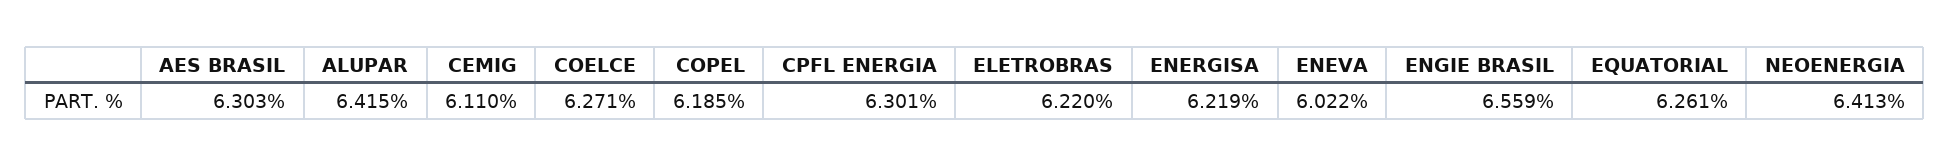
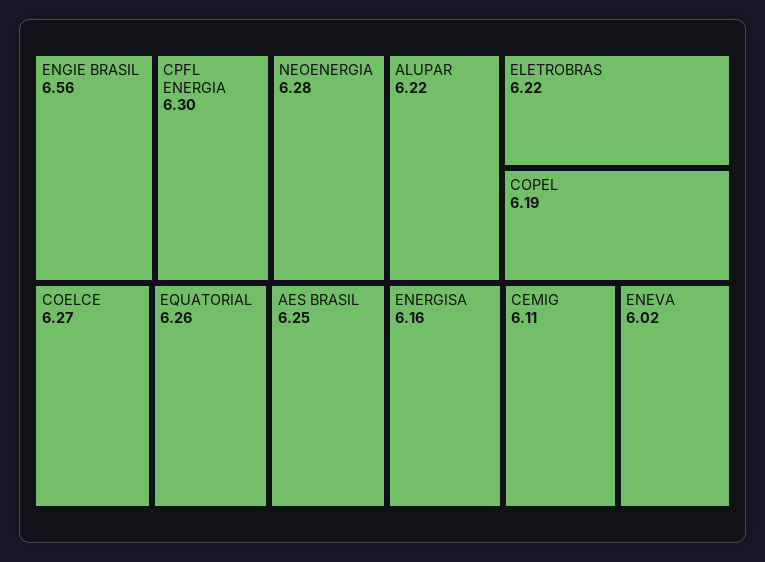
  {
-   "AES BRASIL": 6.303,
+   "AES BRASIL": 6.25,
-   "ALUPAR": 6.415,
+   "ALUPAR": 6.22,
    "CEMIG": 6.11,
    "COELCE": 6.271,
    "COPEL": 6.185,
    "CPFL ENERGIA": 6.301,
    "ELETROBRAS": 6.22,
-   "ENERGISA": 6.219,
+   "ENERGISA": 6.16,
    "ENEVA": 6.022,
    "ENGIE BRASIL": 6.559,
    "EQUATORIAL": 6.261,
-   "NEOENERGIA": 6.413
+   "NEOENERGIA": 6.28
  }

